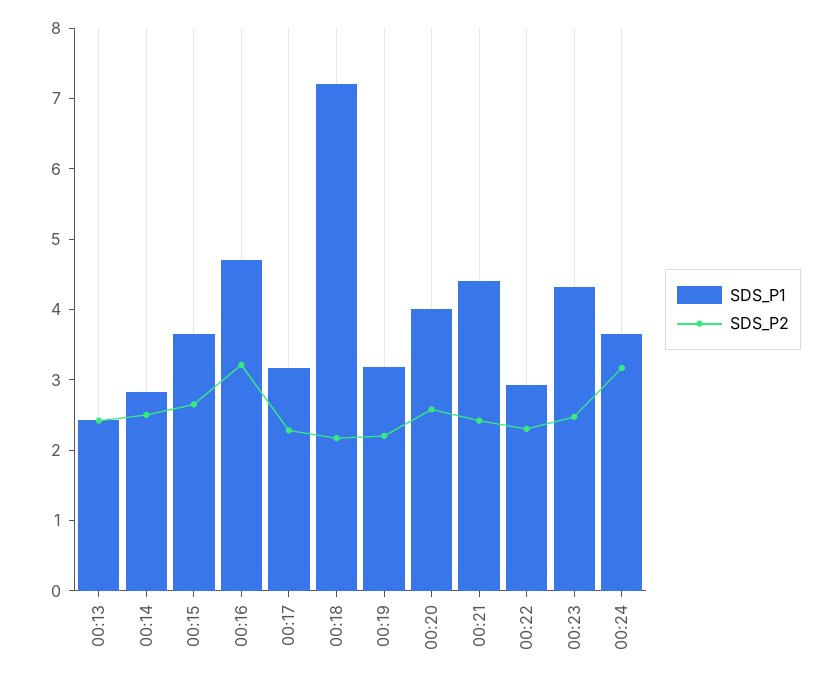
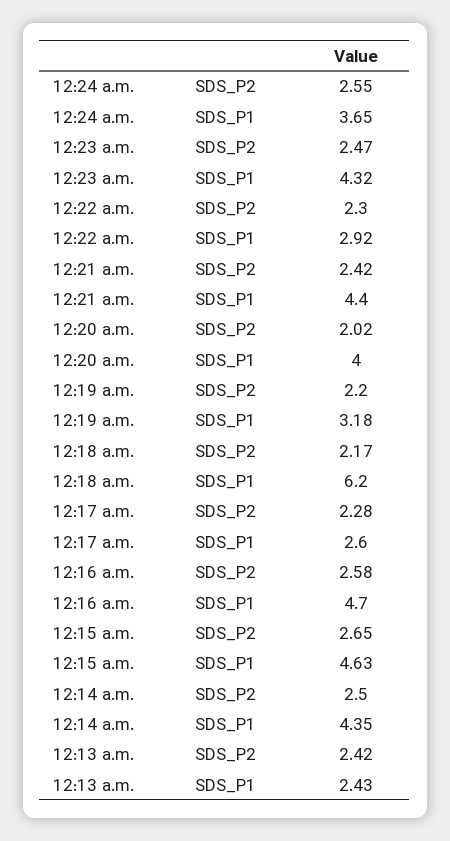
  {
    "SDS_P1": {
      "00:13": 2.43,
-     "00:14": 2.8,
+     "00:14": 4.35,
-     "00:15": 3.6,
+     "00:15": 4.63,
      "00:16": 4.7,
-     "00:17": 3.2,
+     "00:17": 2.6,
-     "00:18": 7.2,
+     "00:18": 6.2,
      "00:19": 3.18,
      "00:20": 4,
      "00:21": 4.4,
      "00:22": 2.92,
      "00:23": 4.32,
      "00:24": 3.65
    },
    "SDS_P2": {
      "00:13": 2.42,
      "00:14": 2.5,
      "00:15": 2.65,
-     "00:16": 3.2,
+     "00:16": 2.58,
      "00:17": 2.28,
      "00:18": 2.17,
      "00:19": 2.2,
-     "00:20": 2.6,
+     "00:20": 2.02,
      "00:21": 2.42,
      "00:22": 2.3,
      "00:23": 2.47,
-     "00:24": 3.2
+     "00:24": 2.55
    }
  }

